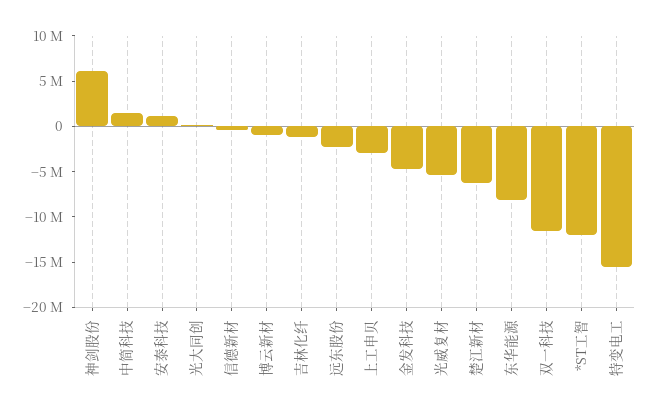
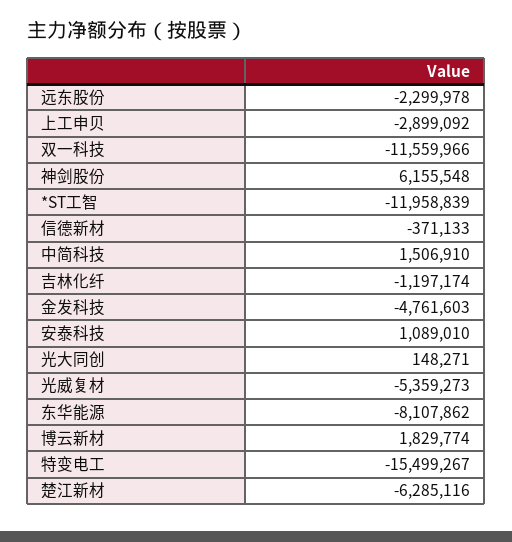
  {
    "神剑股份": 6155548,
    "中简科技": 1506910,
    "安泰科技": 1089010,
    "光大同创": 148271,
    "信德新材": -371133,
-   "博云新材": -1000000,
+   "博云新材": 1829774,
    "吉林化纤": -1197174,
    "远东股份": -2299978,
    "上工申贝": -2899092,
    "金发科技": -4761603,
    "光威复材": -5359273,
    "楚江新材": -6285116,
    "东华能源": -8107862,
    "双一科技": -11559966,
    "*ST工智": -11958839,
    "特变电工": -15499267
  }

